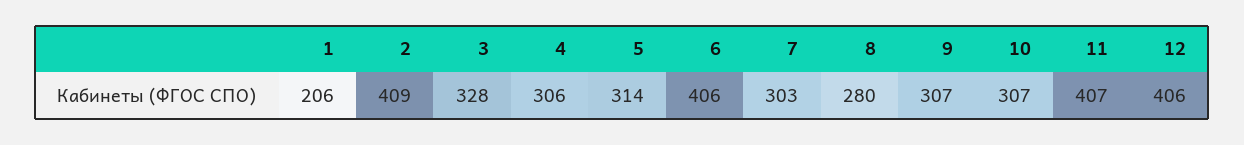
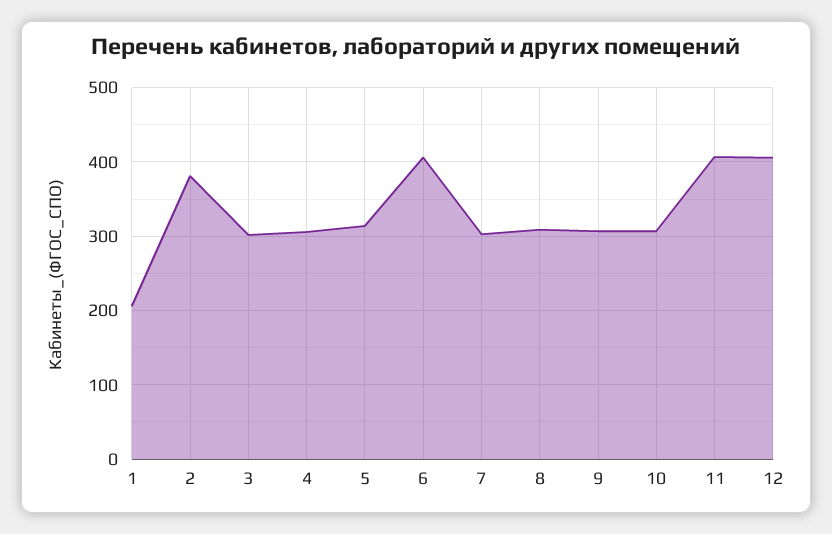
  {
    "1": 206,
-   "2": 409,
+   "2": 380,
-   "3": 328,
+   "3": 300,
    "4": 306,
    "5": 314,
    "6": 406,
    "7": 303,
-   "8": 280,
+   "8": 310,
    "9": 307,
    "10": 307,
    "11": 407,
    "12": 406
  }

